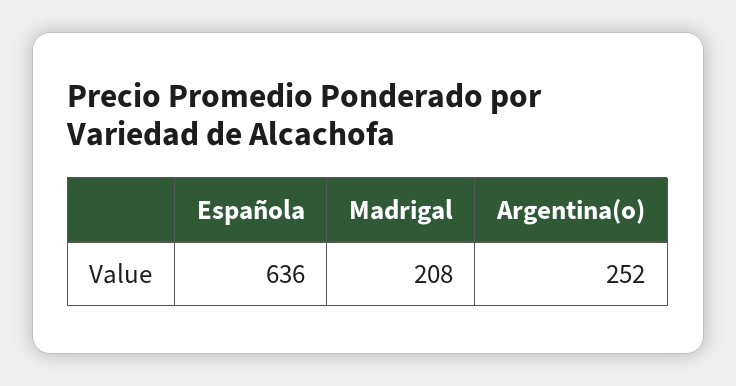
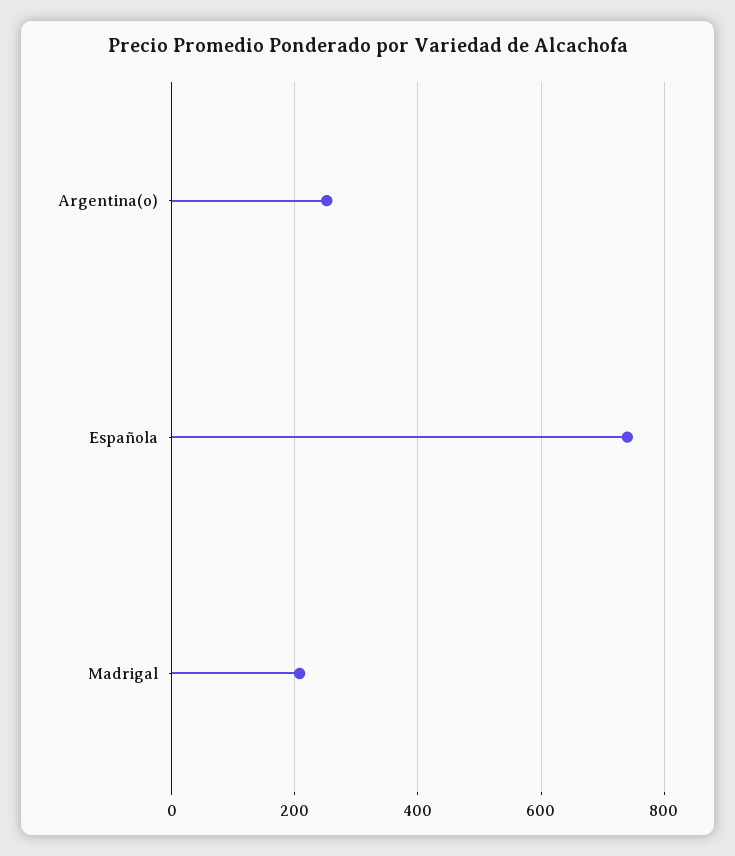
  {
-   "Española": 636,
+   "Española": 740,
    "Madrigal": 208,
    "Argentina(o)": 252
  }

